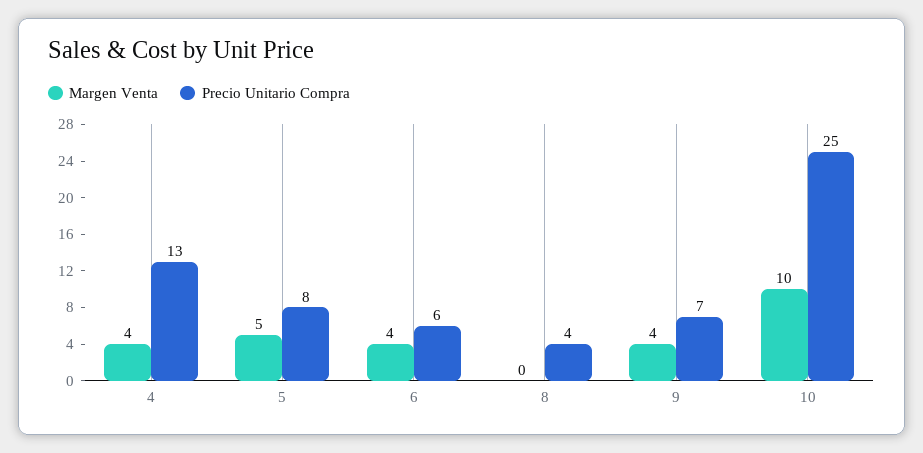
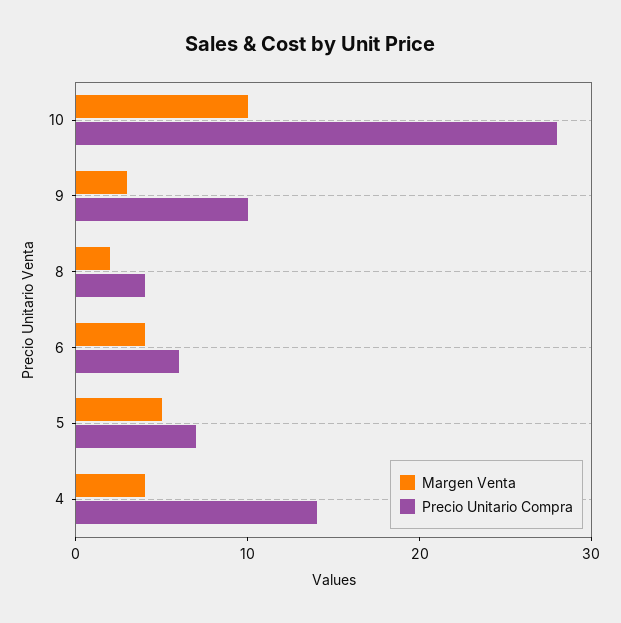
  {
    "Margen Venta": {
      "4": 4,
      "5": 5,
      "6": 4,
-     "8": 0,
+     "8": 2,
-     "9": 4,
+     "9": 3,
      "10": 10
    },
    "Precio Unitario Compra": {
-     "4": 13,
+     "4": 14,
-     "5": 8,
+     "5": 7,
      "6": 6,
      "8": 4,
-     "9": 7,
+     "9": 10,
-     "10": 25
+     "10": 28
    }
  }

